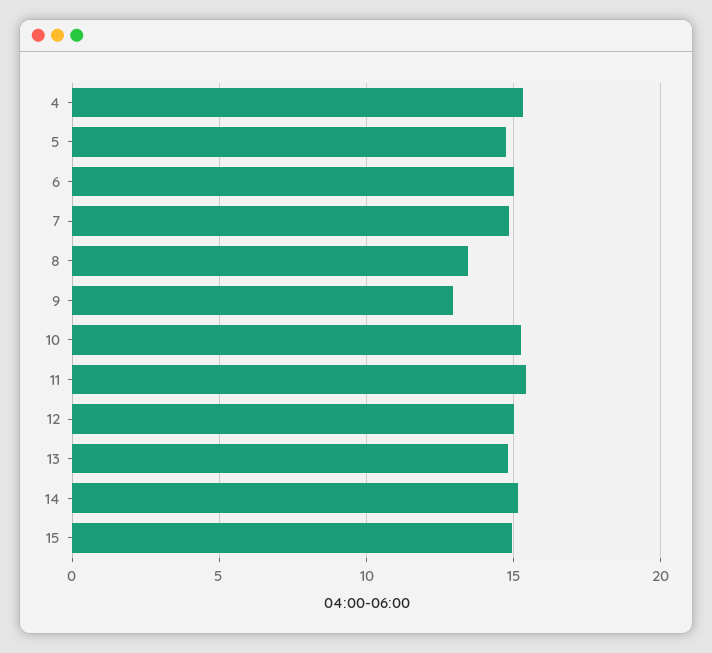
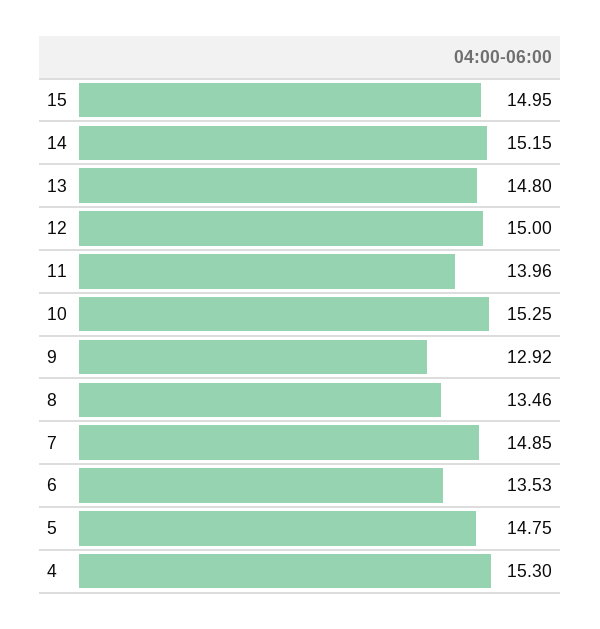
  {
    "4": 15.3,
    "5": 14.75,
-   "6": 15,
+   "6": 13.53,
    "7": 14.85,
    "8": 13.46,
    "9": 12.92,
    "10": 15.25,
-   "11": 15.5,
+   "11": 13.96,
    "12": 15,
    "13": 14.8,
    "14": 15.15,
    "15": 14.95
  }

